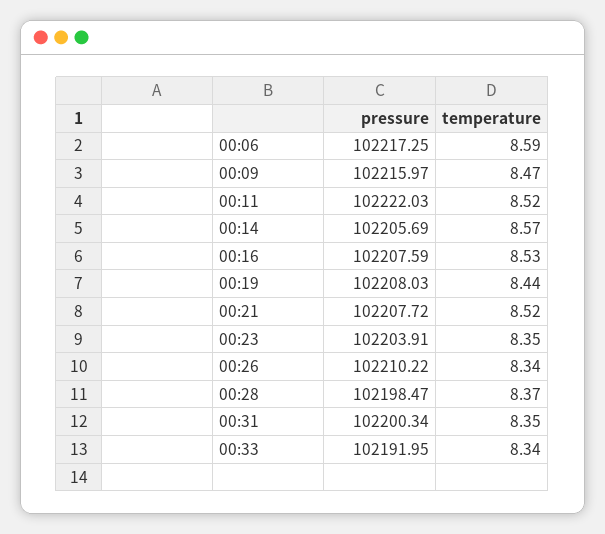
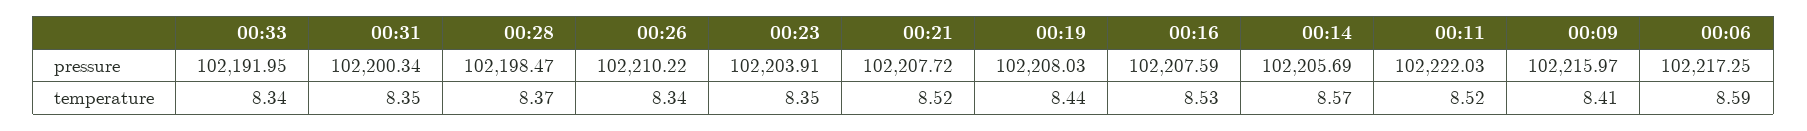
  {
    "pressure": {
      "00:06": 102217.25,
      "00:09": 102215.97,
      "00:11": 102222.03,
      "00:14": 102205.69,
      "00:16": 102207.59,
      "00:19": 102208.03,
      "00:21": 102207.72,
      "00:23": 102203.91,
      "00:26": 102210.22,
      "00:28": 102198.47,
      "00:31": 102200.34,
      "00:33": 102191.95
    },
    "temperature": {
      "00:06": 8.59,
-     "00:09": 8.47,
+     "00:09": 8.41,
      "00:11": 8.52,
      "00:14": 8.57,
      "00:16": 8.53,
      "00:19": 8.44,
      "00:21": 8.52,
      "00:23": 8.35,
      "00:26": 8.34,
      "00:28": 8.37,
      "00:31": 8.35,
      "00:33": 8.34
    }
  }

